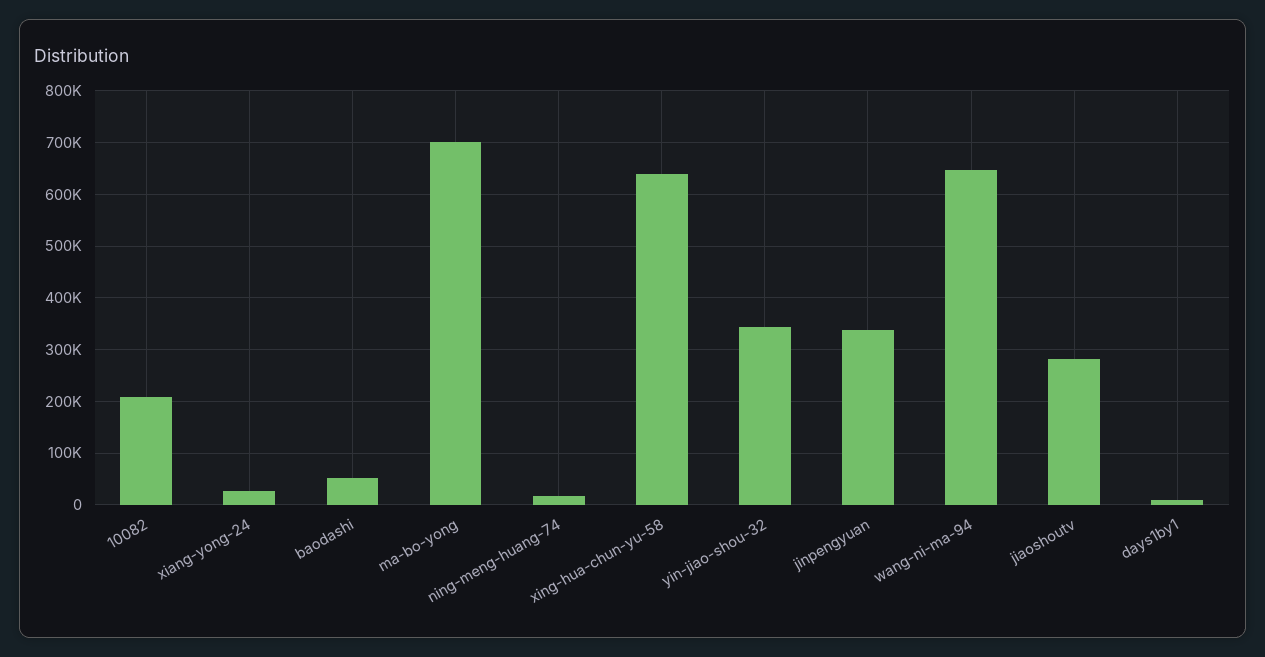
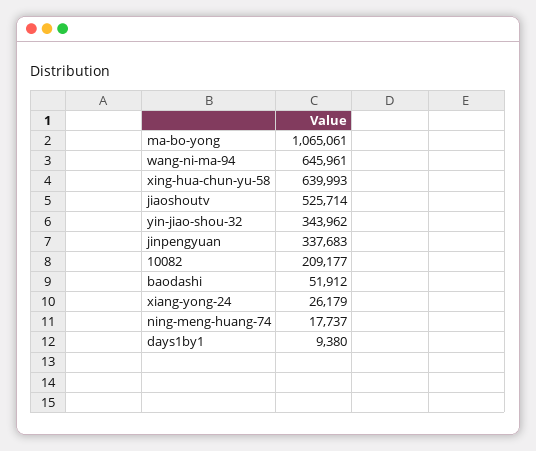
  {
    "10082": 209177,
    "xiang-yong-24": 26179,
    "baodashi": 51912,
-   "ma-bo-yong": 700000,
+   "ma-bo-yong": 1065061,
    "ning-meng-huang-74": 17737,
    "xing-hua-chun-yu-58": 639993,
    "yin-jiao-shou-32": 343962,
    "jinpengyuan": 337683,
    "wang-ni-ma-94": 645961,
-   "jiaoshoutv": 280000,
+   "jiaoshoutv": 525714,
    "days1by1": 9380
  }

